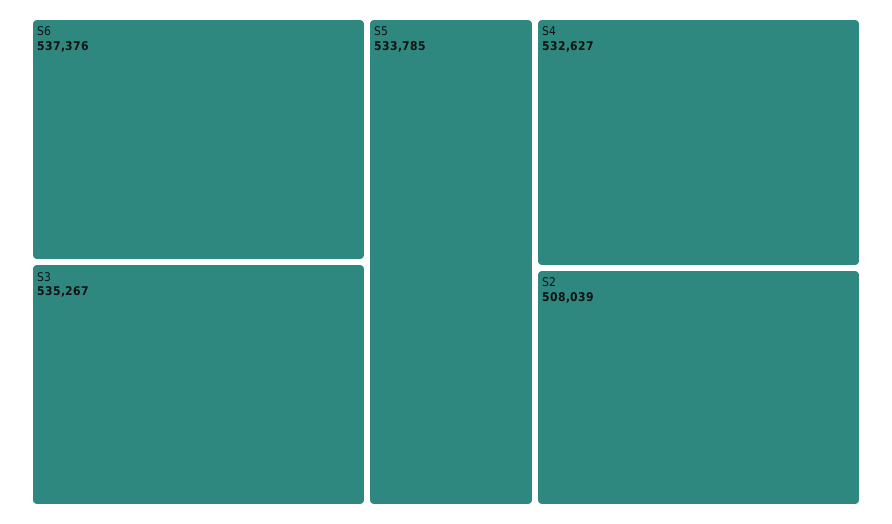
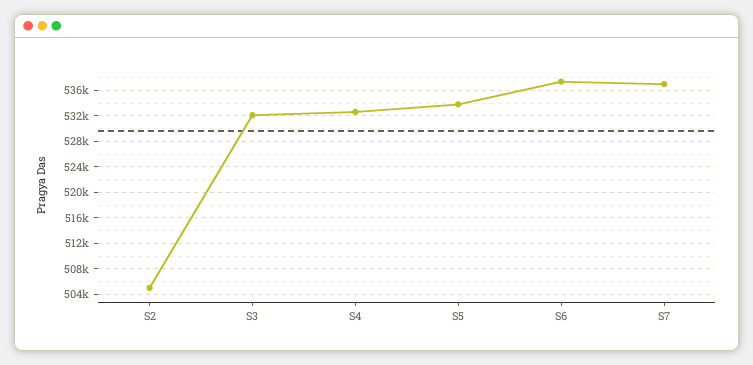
  {
    "S6": 537376,
-   "S3": 535267,
+   "S3": 532000,
    "S5": 533785,
    "S4": 532627,
-   "S2": 508039
+   "S2": 505000,
+   "S7": 537000
  }

